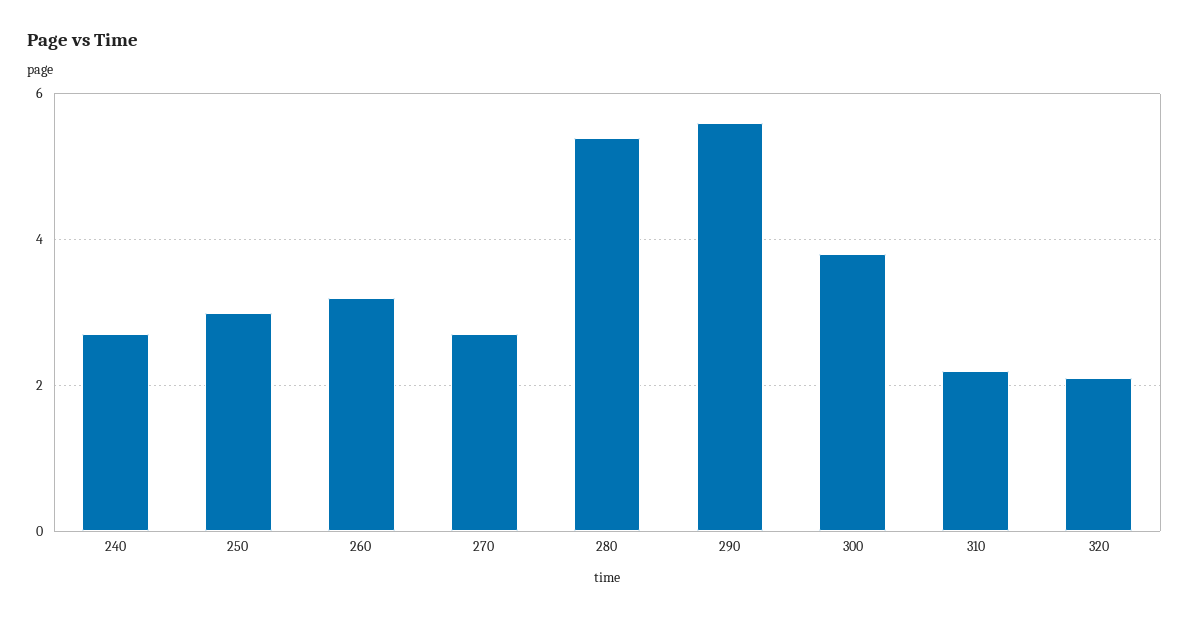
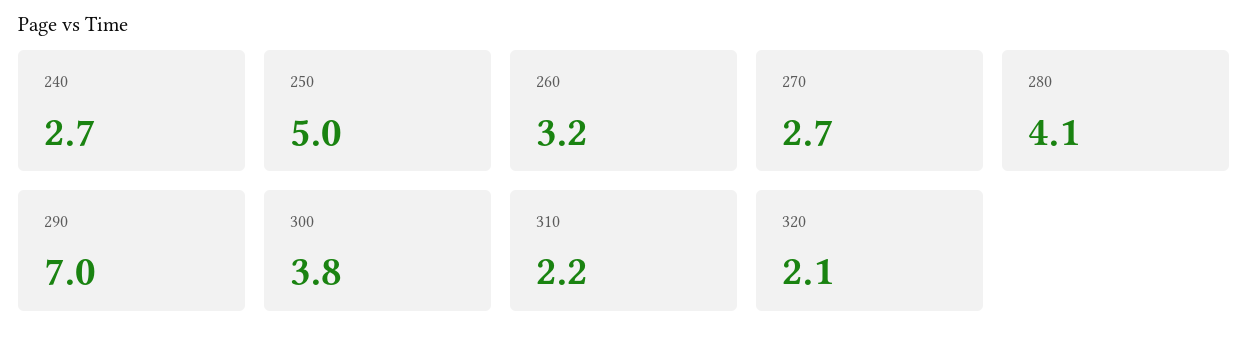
  {
    "240": 2.7,
-   "250": 3,
+   "250": 5,
    "260": 3.2,
    "270": 2.7,
-   "280": 5.5,
+   "280": 4.1,
-   "290": 5.5,
+   "290": 7,
    "300": 3.8,
    "310": 2.2,
    "320": 2.1
  }

